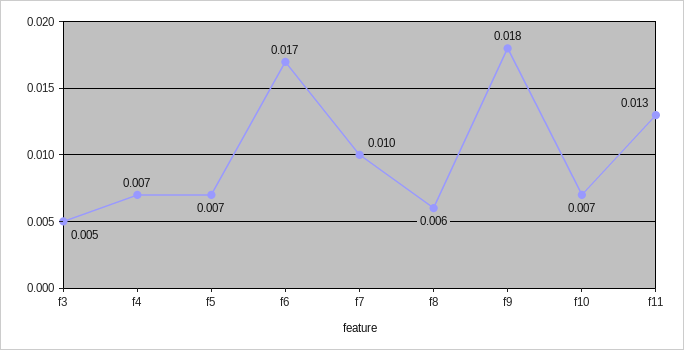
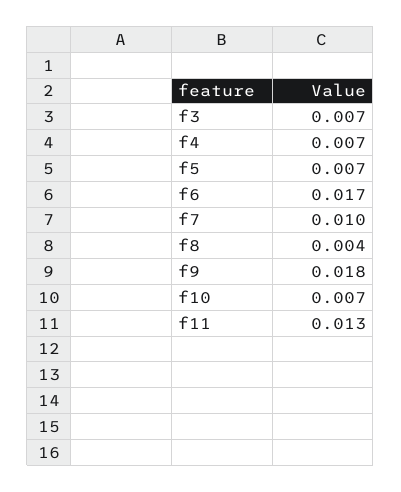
  {
-   "f3": 0.005,
+   "f3": 0.007,
    "f4": 0.007,
    "f5": 0.007,
    "f6": 0.017,
    "f7": 0.01,
-   "f8": 0.006,
+   "f8": 0.004,
    "f9": 0.018,
    "f10": 0.007,
    "f11": 0.013
  }

